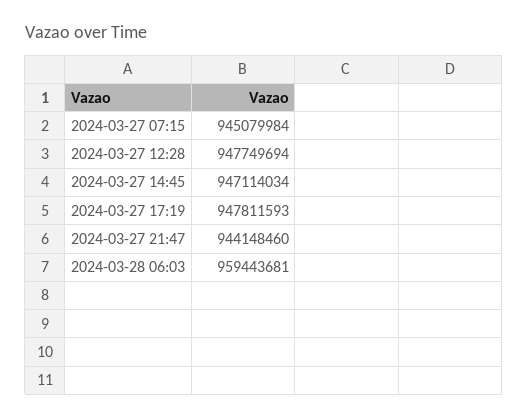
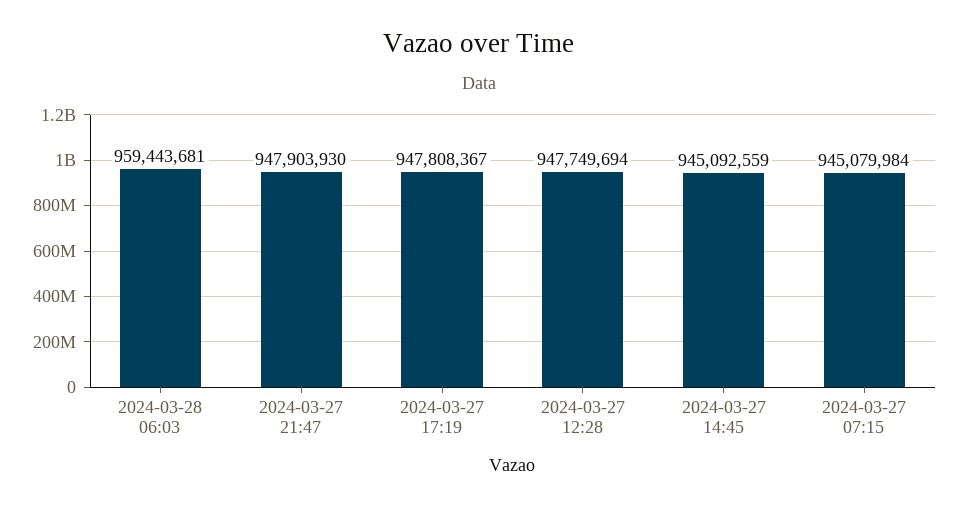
  {
    "2024-03-27 07:15": 945079984,
    "2024-03-27 12:28": 947749694,
-   "2024-03-27 14:45": 947114034,
+   "2024-03-27 14:45": 945092559,
-   "2024-03-27 17:19": 947811593,
+   "2024-03-27 17:19": 947808367,
-   "2024-03-27 21:47": 944148460,
+   "2024-03-27 21:47": 947903930,
    "2024-03-28 06:03": 959443681
  }

